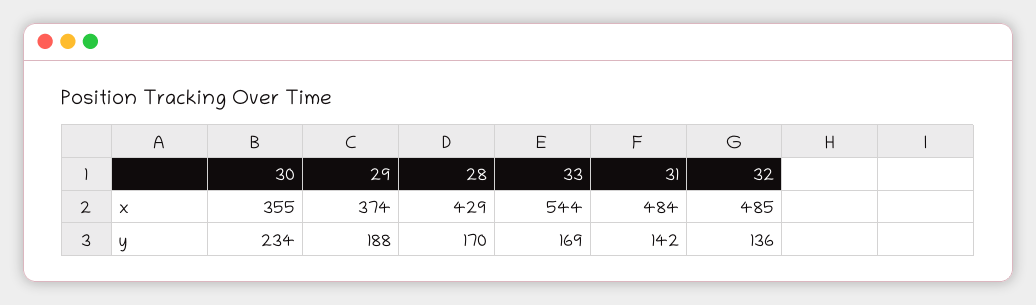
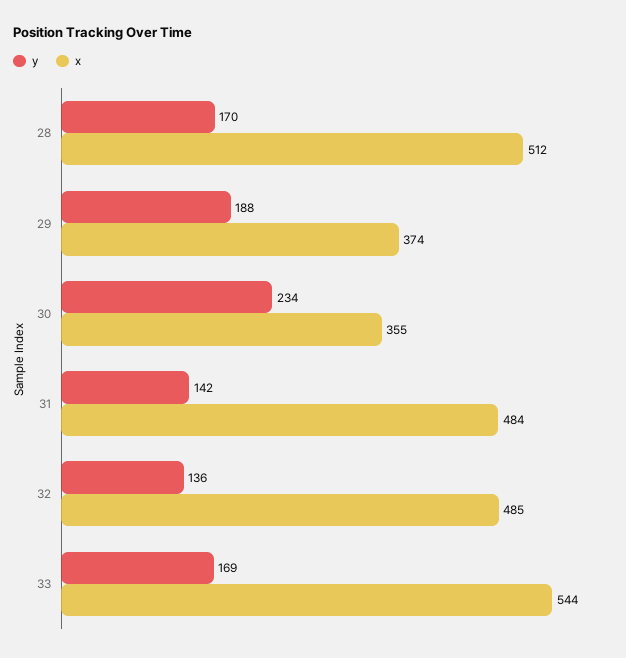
  {
    "x": {
      "30": 355,
      "29": 374,
-     "28": 429,
+     "28": 512,
      "33": 544,
      "31": 484,
      "32": 485
    },
    "y": {
      "30": 234,
      "29": 188,
      "28": 170,
      "33": 169,
      "31": 142,
      "32": 136
    }
  }

